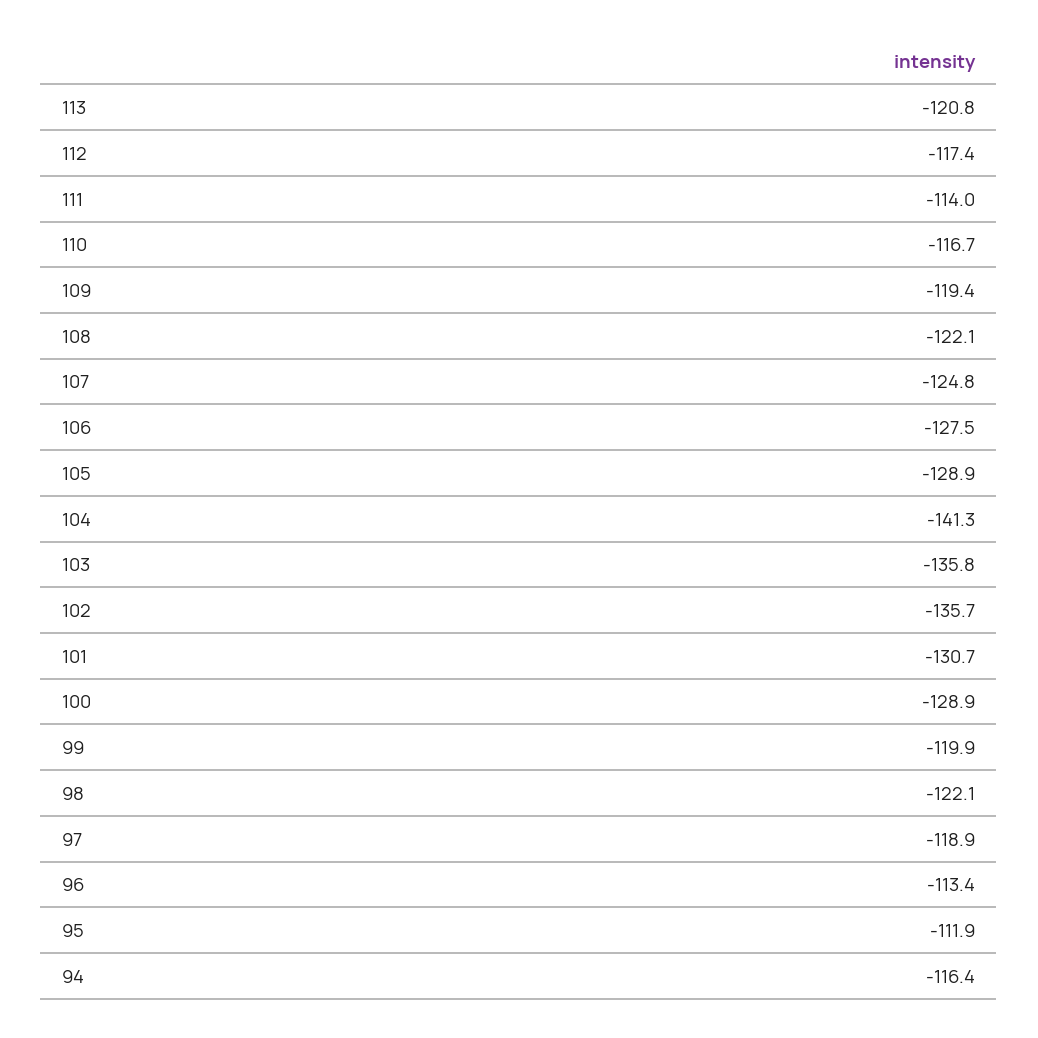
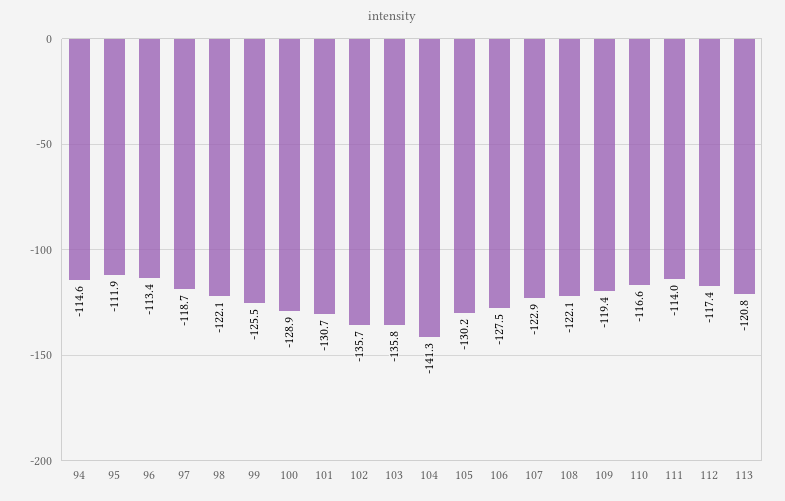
  {
    "113": -120.8,
    "112": -117.4,
    "111": -114,
-   "110": -116.7,
+   "110": -116.6,
    "109": -119.4,
    "108": -122.1,
-   "107": -124.8,
+   "107": -122.9,
    "106": -127.5,
-   "105": -128.9,
+   "105": -130.2,
    "104": -141.3,
    "103": -135.8,
    "102": -135.7,
    "101": -130.7,
    "100": -128.9,
-   "99": -119.9,
+   "99": -125.5,
    "98": -122.1,
-   "97": -118.9,
+   "97": -118.7,
    "96": -113.4,
    "95": -111.9,
-   "94": -116.4
+   "94": -114.6
  }

